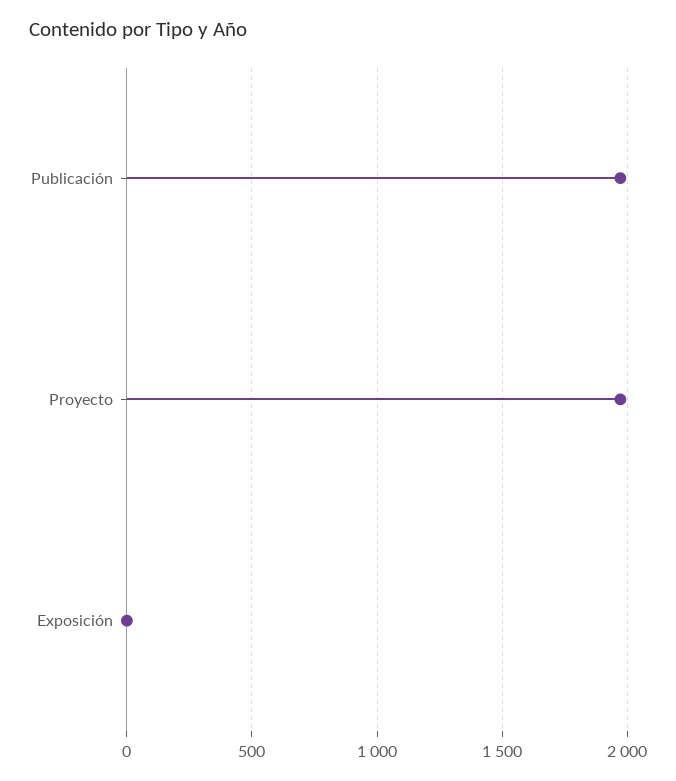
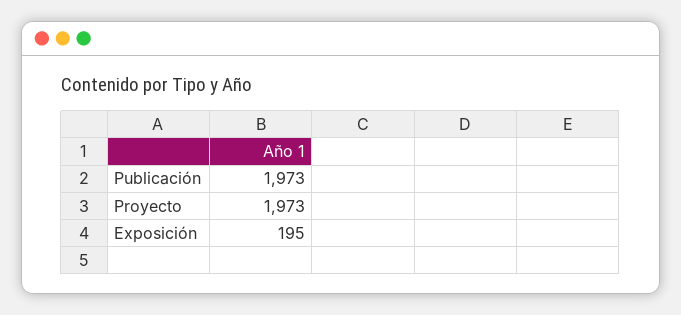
  {
    "Publicación": 1973,
    "Proyecto": 1973,
-   "Exposición": 0
+   "Exposición": 195
  }

